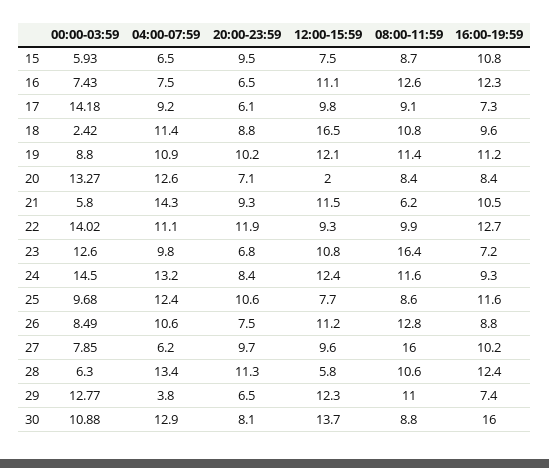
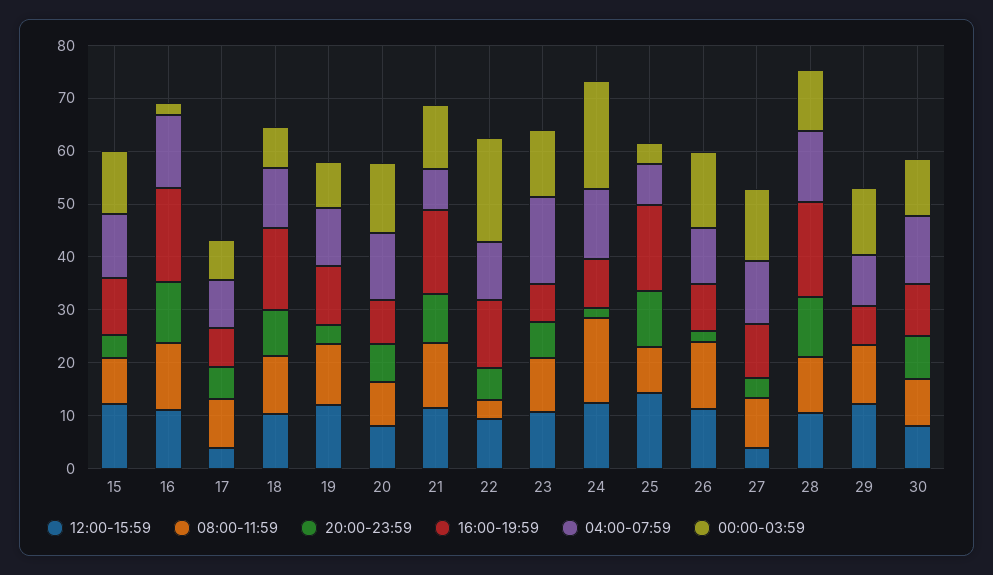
  {
    "00:00-03:59": {
-     "15": 5.93,
+     "15": 12,
-     "16": 7.43,
+     "16": 2,
-     "17": 14.18,
+     "17": 8,
-     "18": 2.42,
+     "18": 8,
      "19": 8.8,
      "20": 13.27,
-     "21": 5.8,
+     "21": 12,
-     "22": 14.02,
+     "22": 20,
      "23": 12.6,
-     "24": 14.5,
+     "24": 20,
-     "25": 9.68,
+     "25": 4,
-     "26": 8.49,
+     "26": 14,
-     "27": 7.85,
+     "27": 14,
-     "28": 6.3,
+     "28": 12,
      "29": 12.77,
      "30": 10.88
    },
    "04:00-07:59": {
-     "15": 6.5,
+     "15": 12,
-     "16": 7.5,
+     "16": 14,
      "17": 9.2,
      "18": 11.4,
      "19": 10.9,
      "20": 12.6,
-     "21": 14.3,
+     "21": 8,
      "22": 11.1,
-     "23": 9.8,
+     "23": 16,
      "24": 13.2,
-     "25": 12.4,
+     "25": 8,
      "26": 10.6,
-     "27": 6.2,
+     "27": 12,
      "28": 13.4,
-     "29": 3.8,
+     "29": 10,
      "30": 12.9
    },
    "20:00-23:59": {
-     "15": 9.5,
+     "15": 4,
-     "16": 6.5,
+     "16": 12,
      "17": 6.1,
      "18": 8.8,
-     "19": 10.2,
+     "19": 4,
      "20": 7.1,
      "21": 9.3,
-     "22": 11.9,
+     "22": 6,
      "23": 6.8,
-     "24": 8.4,
+     "24": 2,
      "25": 10.6,
-     "26": 7.5,
+     "26": 2,
-     "27": 9.7,
+     "27": 4,
      "28": 11.3,
-     "29": 6.5,
+     "29": 0,
      "30": 8.1
    },
    "12:00-15:59": {
-     "15": 7.5,
+     "15": 12,
      "16": 11.1,
-     "17": 9.8,
+     "17": 4,
-     "18": 16.5,
+     "18": 10,
      "19": 12.1,
-     "20": 2,
+     "20": 8,
      "21": 11.5,
      "22": 9.3,
      "23": 10.8,
      "24": 12.4,
-     "25": 7.7,
+     "25": 14,
      "26": 11.2,
-     "27": 9.6,
+     "27": 4,
-     "28": 5.8,
+     "28": 10,
      "29": 12.3,
-     "30": 13.7
+     "30": 8
    },
    "08:00-11:59": {
      "15": 8.7,
      "16": 12.6,
      "17": 9.1,
      "18": 10.8,
      "19": 11.4,
      "20": 8.4,
-     "21": 6.2,
+     "21": 12,
-     "22": 9.9,
+     "22": 4,
-     "23": 16.4,
+     "23": 10,
-     "24": 11.6,
+     "24": 16,
      "25": 8.6,
      "26": 12.8,
-     "27": 16,
+     "27": 10,
      "28": 10.6,
      "29": 11,
      "30": 8.8
    },
    "16:00-19:59": {
      "15": 10.8,
-     "16": 12.3,
+     "16": 18,
      "17": 7.3,
-     "18": 9.6,
+     "18": 16,
      "19": 11.2,
      "20": 8.4,
-     "21": 10.5,
+     "21": 16,
      "22": 12.7,
      "23": 7.2,
      "24": 9.3,
-     "25": 11.6,
+     "25": 16,
      "26": 8.8,
      "27": 10.2,
-     "28": 12.4,
+     "28": 18,
      "29": 7.4,
-     "30": 16
+     "30": 10
    }
  }

